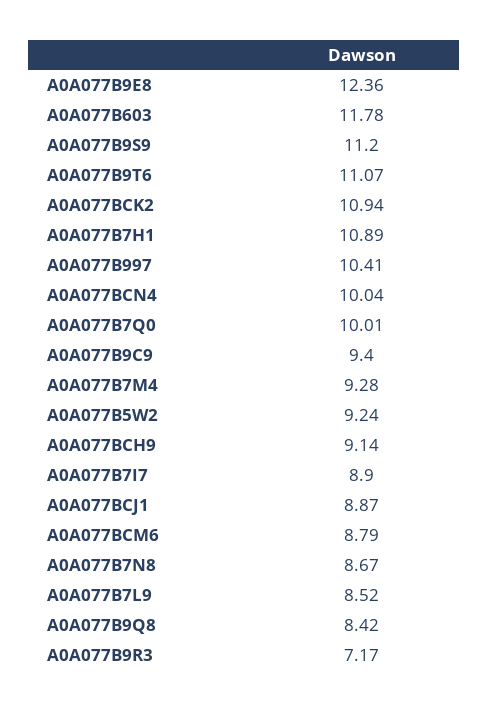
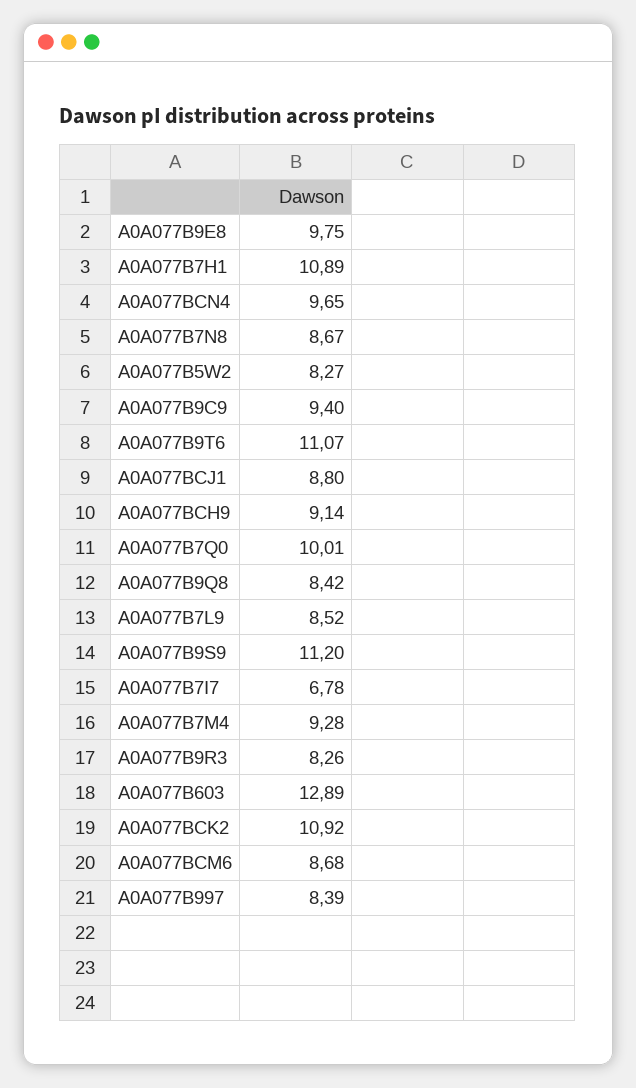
  {
-   "A0A077B9E8": 12.36,
+   "A0A077B9E8": 9.75,
-   "A0A077B603": 11.78,
+   "A0A077B603": 12.89,
    "A0A077B9S9": 11.2,
    "A0A077B9T6": 11.07,
-   "A0A077BCK2": 10.94,
+   "A0A077BCK2": 10.92,
    "A0A077B7H1": 10.89,
-   "A0A077B997": 10.41,
+   "A0A077B997": 8.39,
-   "A0A077BCN4": 10.04,
+   "A0A077BCN4": 9.65,
    "A0A077B7Q0": 10.01,
    "A0A077B9C9": 9.4,
    "A0A077B7M4": 9.28,
-   "A0A077B5W2": 9.24,
+   "A0A077B5W2": 8.27,
    "A0A077BCH9": 9.14,
-   "A0A077B7I7": 8.9,
+   "A0A077B7I7": 6.78,
-   "A0A077BCJ1": 8.87,
+   "A0A077BCJ1": 8.8,
-   "A0A077BCM6": 8.79,
+   "A0A077BCM6": 8.68,
    "A0A077B7N8": 8.67,
    "A0A077B7L9": 8.52,
    "A0A077B9Q8": 8.42,
-   "A0A077B9R3": 7.17
+   "A0A077B9R3": 8.26
  }

